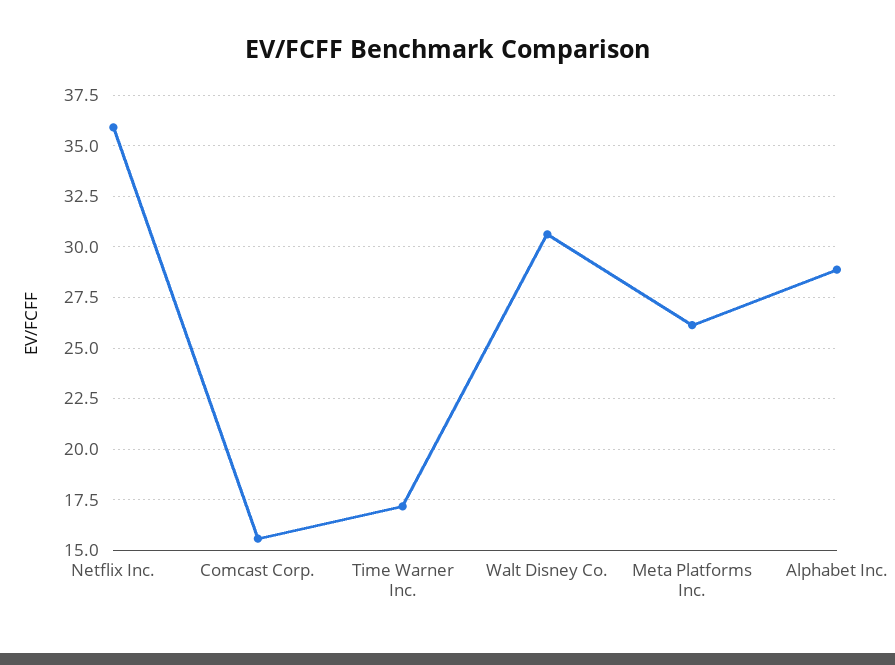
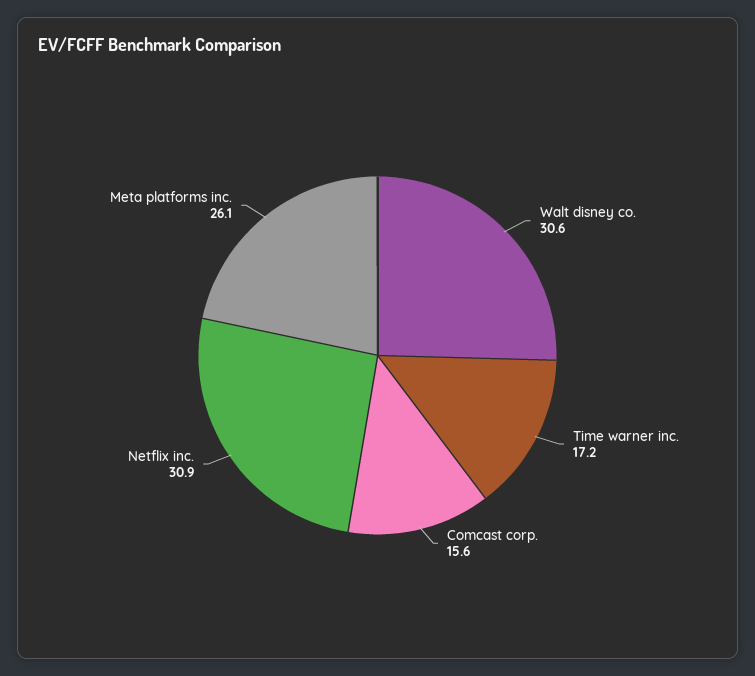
  {
-   "Netflix Inc.": 36,
+   "Netflix Inc.": 30.9,
    "Comcast Corp.": 15.6,
    "Time Warner Inc.": 17.2,
    "Walt Disney Co.": 30.6,
-   "Meta Platforms Inc.": 26.1,
+   "Meta Platforms Inc.": 26.1
-   "Alphabet Inc.": 29
  }

